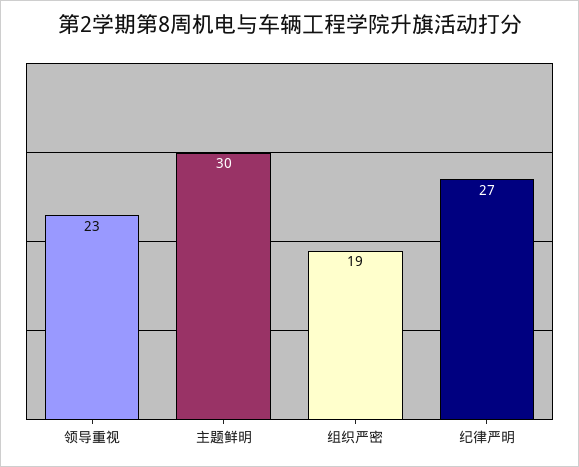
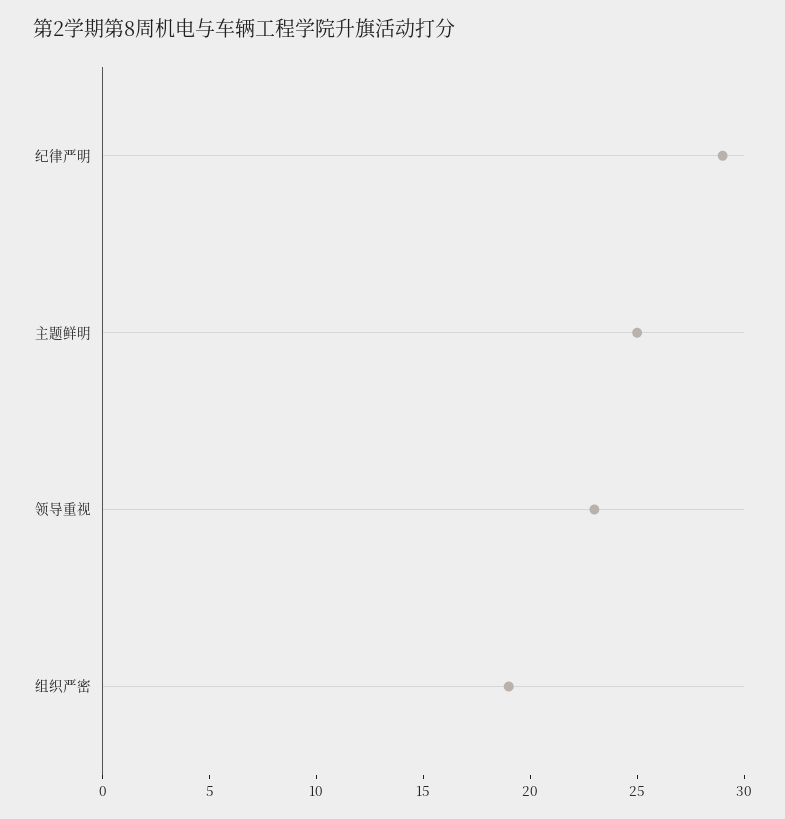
  {
    "领导重视": 23,
-   "主题鲜明": 30,
+   "主题鲜明": 25,
    "组织严密": 19,
-   "纪律严明": 27
+   "纪律严明": 29
  }

